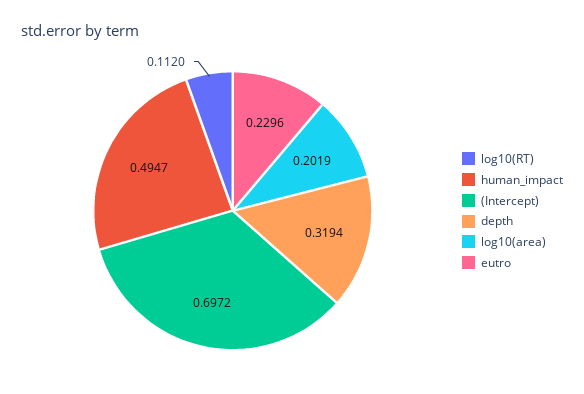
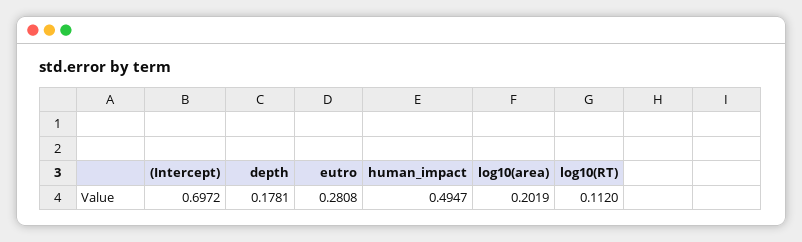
  {
    "log10(RT)": 0.112,
    "human_impact": 0.4947,
    "(Intercept)": 0.6972,
-   "depth": 0.3194,
+   "depth": 0.1781,
    "log10(area)": 0.2019,
-   "eutro": 0.2296
+   "eutro": 0.2808
  }

